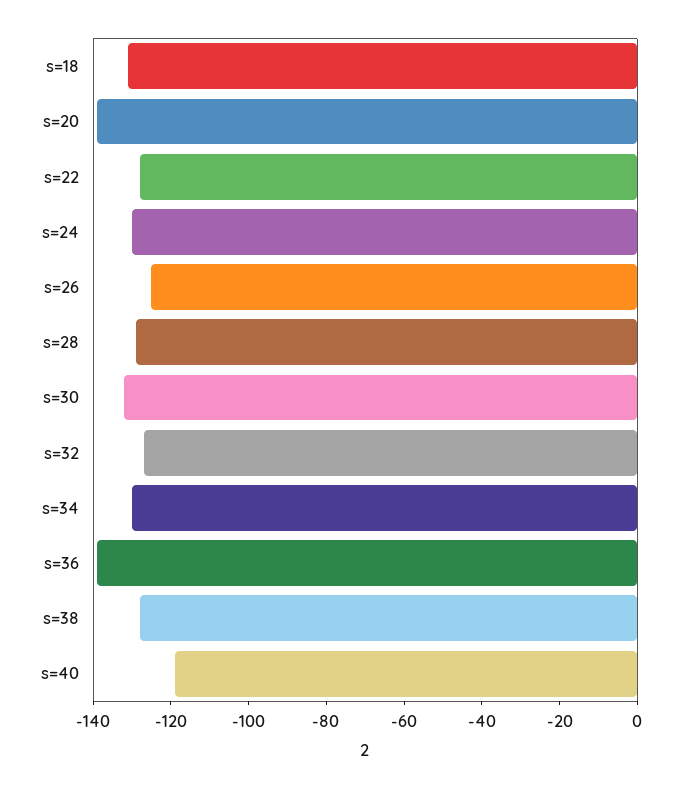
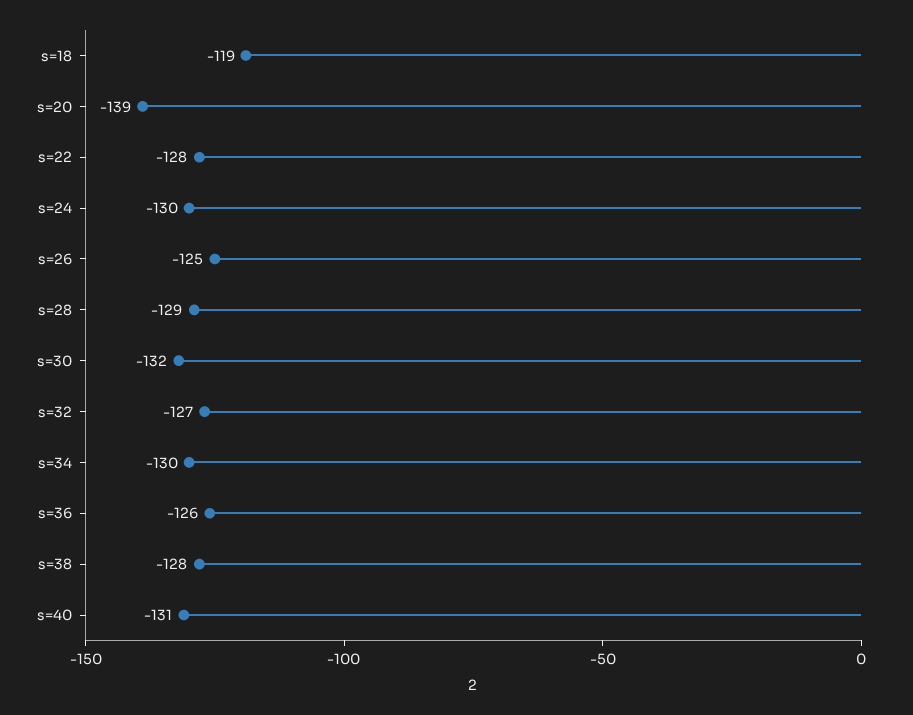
  {
-   "s=18": -130,
+   "s=18": -119,
    "s=20": -139,
    "s=22": -128,
    "s=24": -130,
    "s=26": -125,
    "s=28": -129,
    "s=30": -132,
    "s=32": -127,
    "s=34": -130,
-   "s=36": -140,
+   "s=36": -126,
    "s=38": -128,
-   "s=40": -120
+   "s=40": -131
  }

